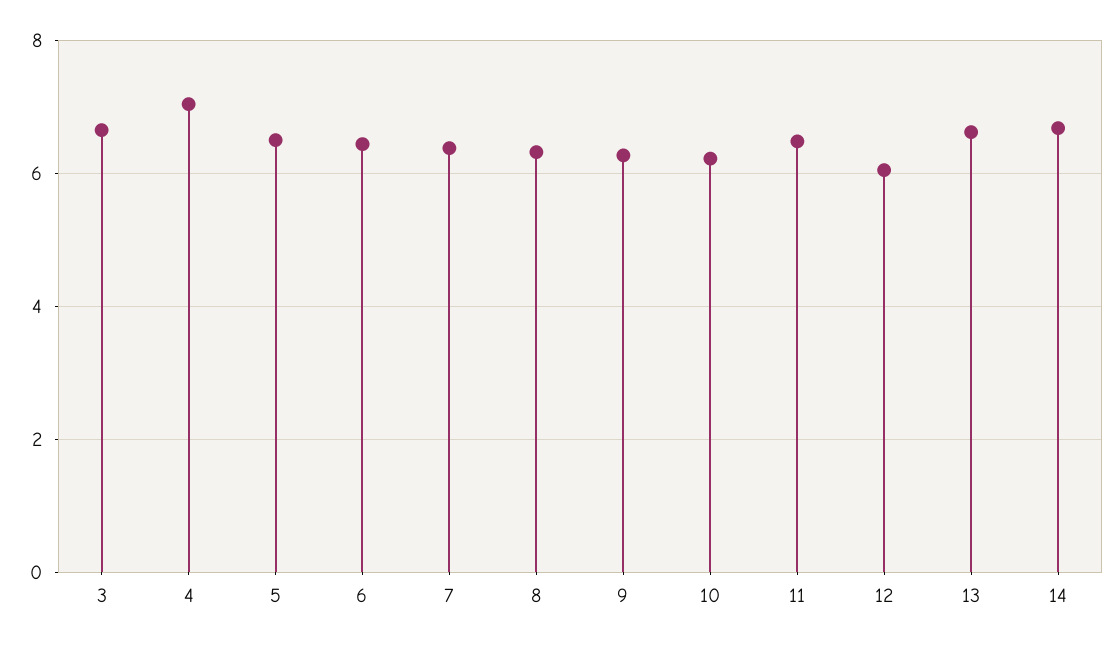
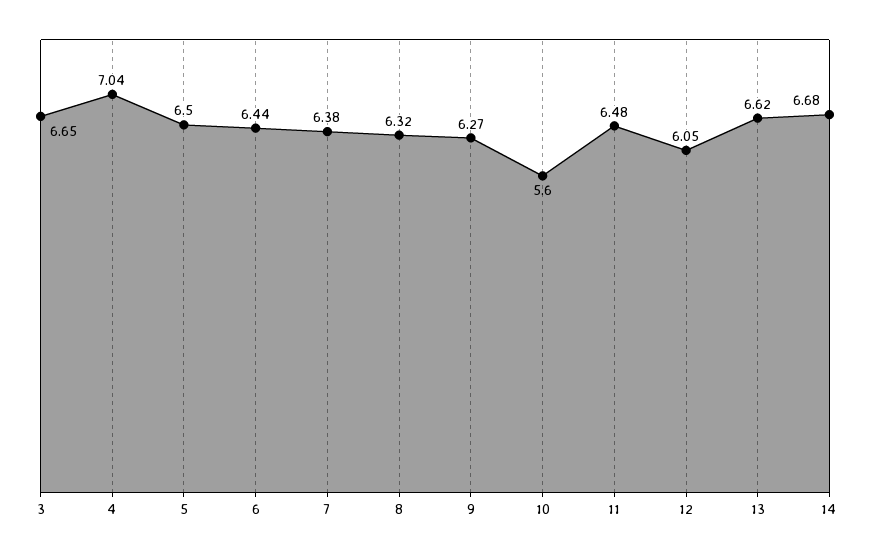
  {
    "3": 6.65,
    "4": 7.04,
    "5": 6.5,
    "6": 6.44,
    "7": 6.38,
    "8": 6.32,
    "9": 6.27,
-   "10": 6.2,
+   "10": 5.6,
    "11": 6.48,
    "12": 6.05,
    "13": 6.62,
    "14": 6.68
  }

